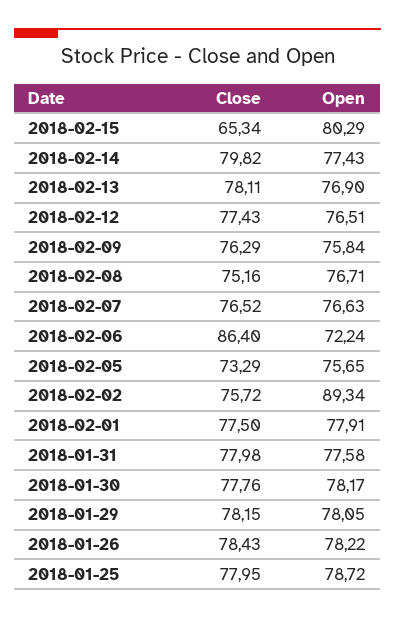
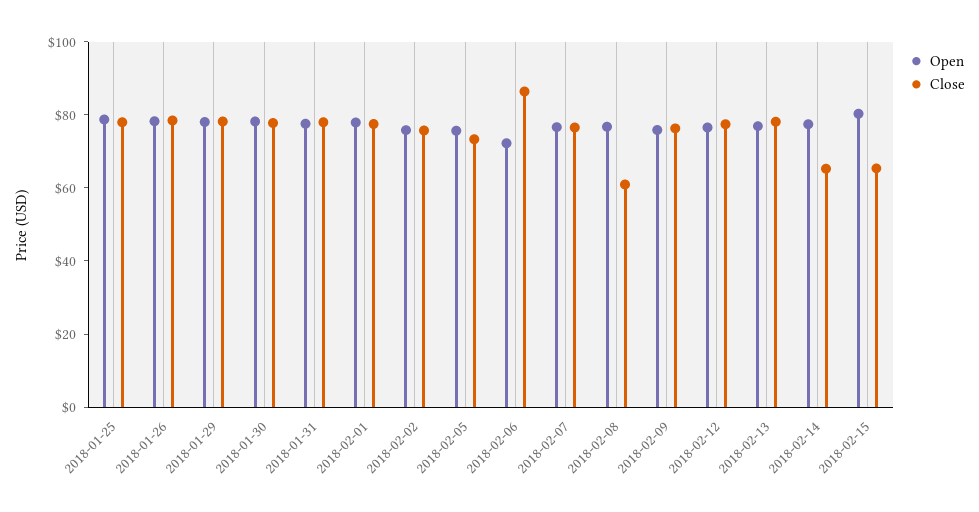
  {
    "Close": {
      "2018-02-15": 65.34,
-     "2018-02-14": 79.82,
+     "2018-02-14": 65,
      "2018-02-13": 78.11,
      "2018-02-12": 77.43,
      "2018-02-09": 76.29,
-     "2018-02-08": 75.16,
+     "2018-02-08": 60,
      "2018-02-07": 76.52,
      "2018-02-06": 86.4,
      "2018-02-05": 73.29,
      "2018-02-02": 75.72,
      "2018-02-01": 77.5,
      "2018-01-31": 77.98,
      "2018-01-30": 77.76,
      "2018-01-29": 78.15,
      "2018-01-26": 78.43,
      "2018-01-25": 77.95
    },
    "Open": {
      "2018-02-15": 80.29,
      "2018-02-14": 77.43,
      "2018-02-13": 76.9,
      "2018-02-12": 76.51,
      "2018-02-09": 75.84,
      "2018-02-08": 76.71,
      "2018-02-07": 76.63,
      "2018-02-06": 72.24,
      "2018-02-05": 75.65,
-     "2018-02-02": 89.34,
+     "2018-02-02": 75,
      "2018-02-01": 77.91,
      "2018-01-31": 77.58,
      "2018-01-30": 78.17,
      "2018-01-29": 78.05,
      "2018-01-26": 78.22,
      "2018-01-25": 78.72
    }
  }

